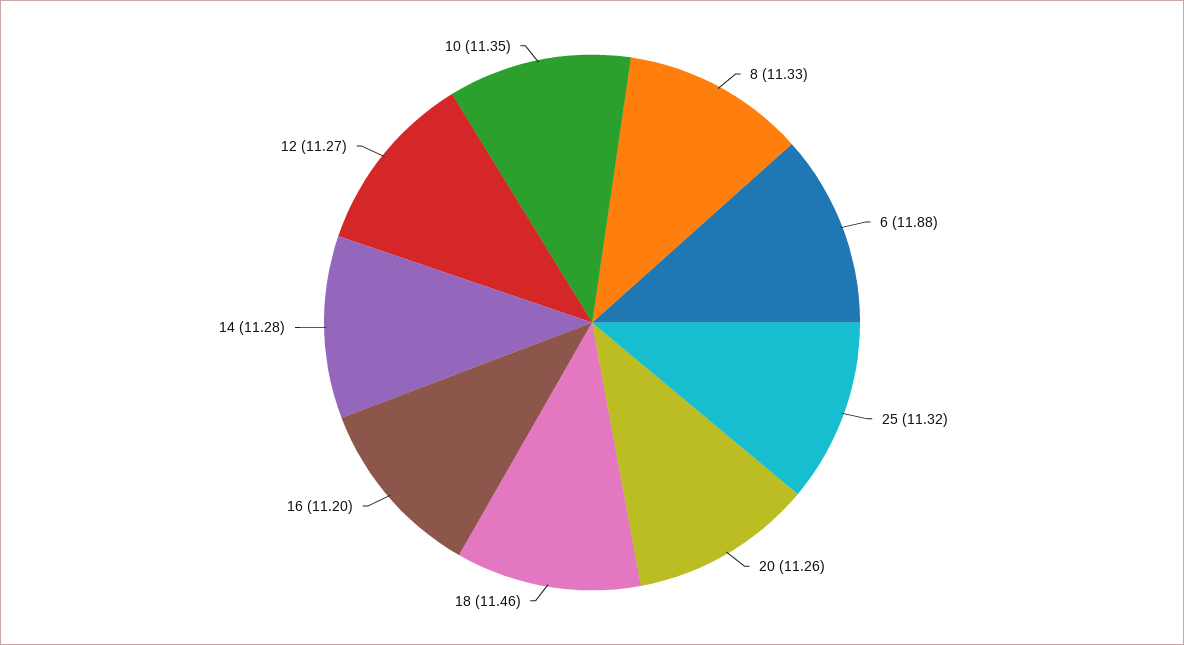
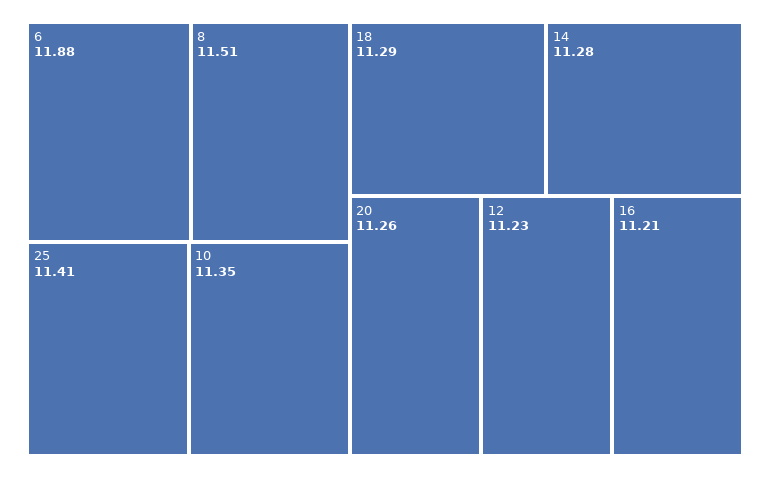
  {
-   "8": 11.33,
+   "8": 11.51,
    "6": 11.88,
-   "25": 11.32,
+   "25": 11.41,
    "20": 11.26,
-   "18": 11.46,
+   "18": 11.29,
-   "16": 11.2,
+   "16": 11.21,
    "14": 11.28,
-   "12": 11.27,
+   "12": 11.23,
    "10": 11.35
  }

